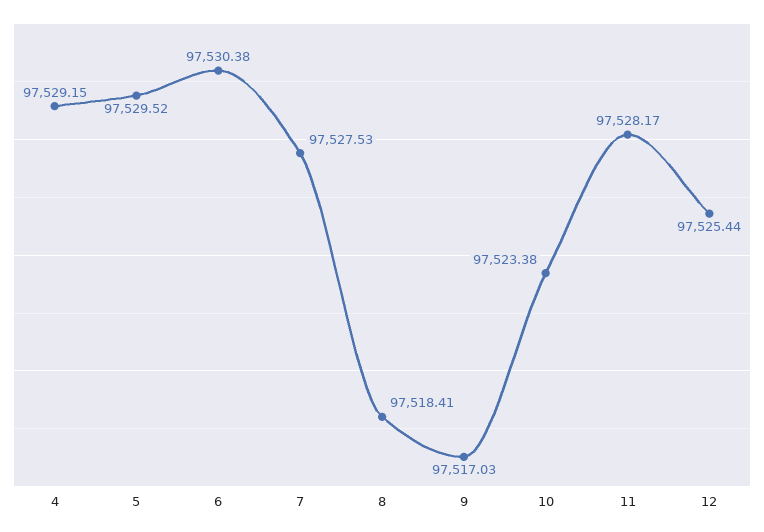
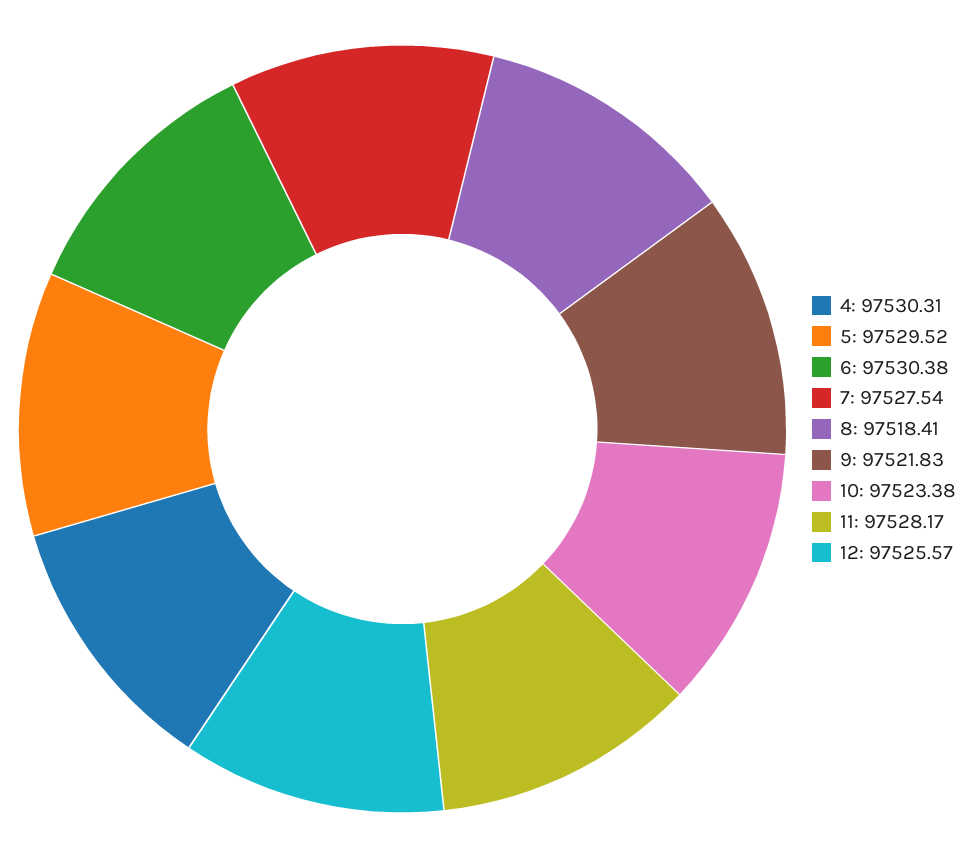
  {
-   "4": 97529.15,
+   "4": 97530.31,
    "5": 97529.52,
    "6": 97530.38,
-   "7": 97527.53,
+   "7": 97527.54,
    "8": 97518.41,
-   "9": 97517.03,
+   "9": 97521.83,
    "10": 97523.38,
    "11": 97528.17,
-   "12": 97525.44
+   "12": 97525.57
  }

